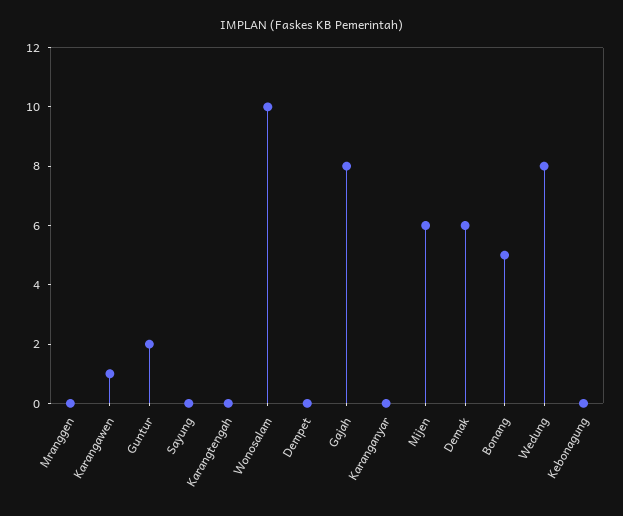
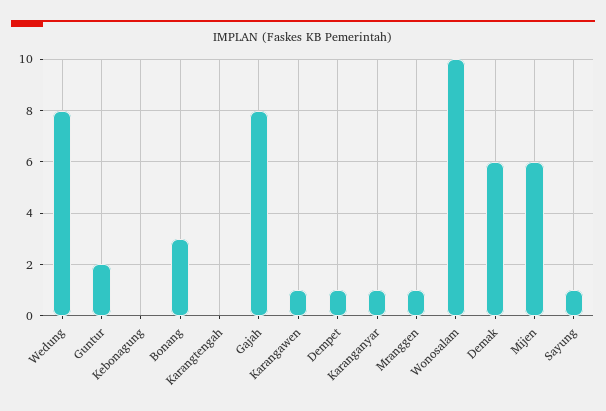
  {
-   "Mranggen": 0,
+   "Mranggen": 1,
    "Karangawen": 1,
    "Guntur": 2,
-   "Sayung": 0,
+   "Sayung": 1,
    "Karangtengah": 0,
    "Wonosalam": 10,
-   "Dempet": 0,
+   "Dempet": 1,
    "Gajah": 8,
-   "Karanganyar": 0,
+   "Karanganyar": 1,
    "Mijen": 6,
    "Demak": 6,
-   "Bonang": 5,
+   "Bonang": 3,
    "Wedung": 8,
    "Kebonagung": 0
  }

